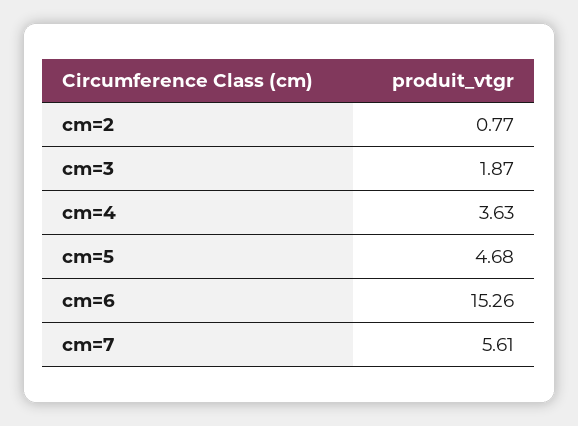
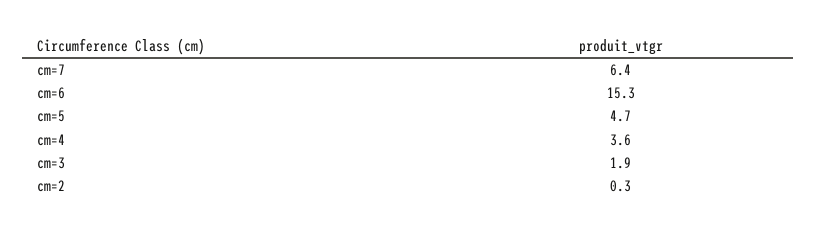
  {
-   "cm=2": 0.77,
+   "cm=2": 0.3,
    "cm=3": 1.87,
    "cm=4": 3.63,
    "cm=5": 4.68,
    "cm=6": 15.26,
-   "cm=7": 5.61
+   "cm=7": 6.4
  }

